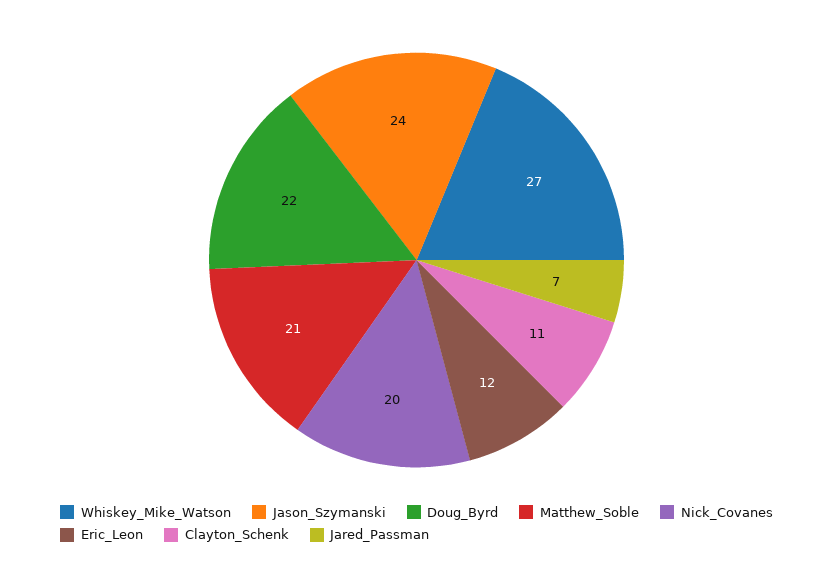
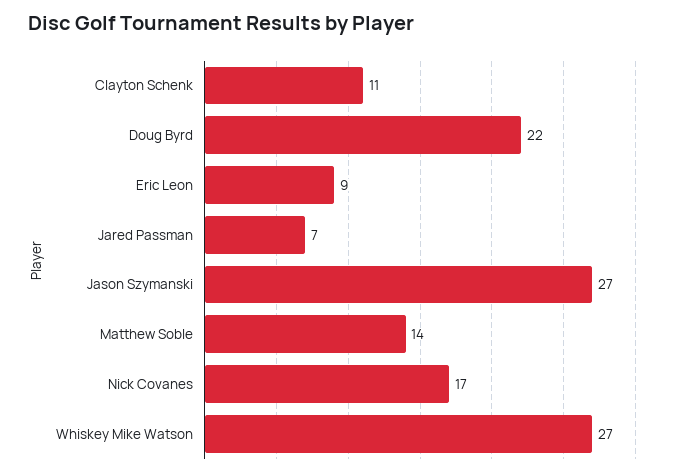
  {
    "Whiskey_Mike_Watson": 27,
-   "Jason_Szymanski": 24,
+   "Jason_Szymanski": 27,
    "Doug_Byrd": 22,
-   "Matthew_Soble": 21,
+   "Matthew_Soble": 14,
-   "Nick_Covanes": 20,
+   "Nick_Covanes": 17,
-   "Eric_Leon": 12,
+   "Eric_Leon": 9,
    "Clayton_Schenk": 11,
    "Jared_Passman": 7
  }

